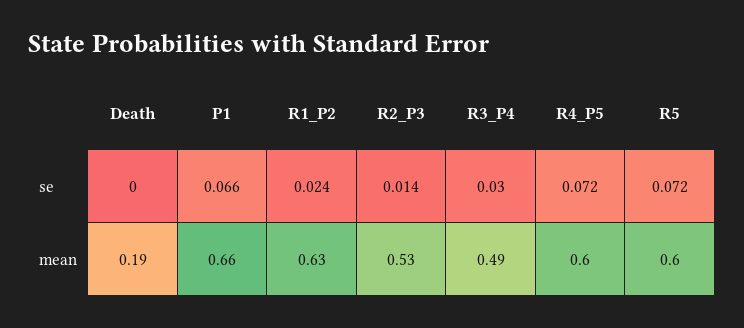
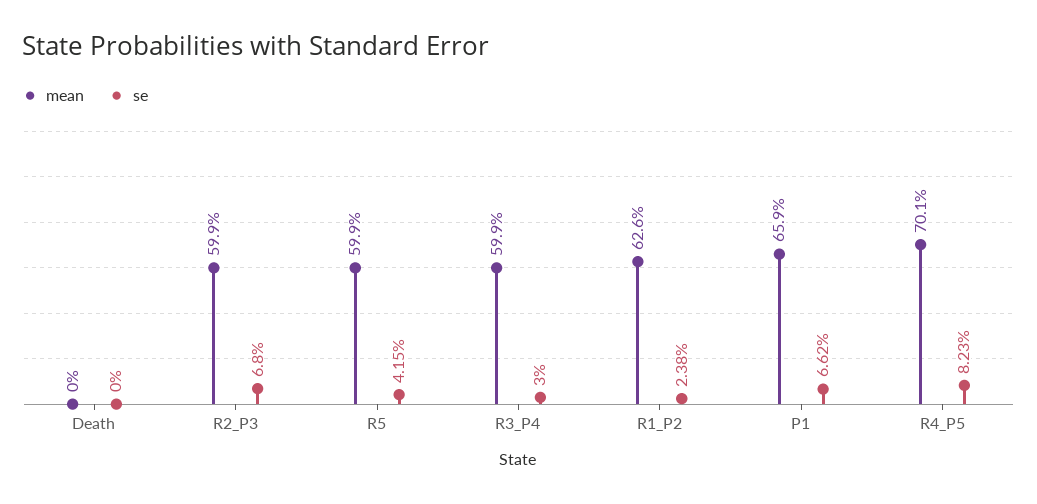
  {
    "se": {
      "Death": 0,
      "P1": 0.0662,
      "R1_P2": 0.0238,
-     "R2_P3": 0.014,
+     "R2_P3": 0.068,
      "R3_P4": 0.03,
-     "R4_P5": 0.072,
+     "R4_P5": 0.0823,
-     "R5": 0.072
+     "R5": 0.0415
    },
    "mean": {
-     "Death": 0.19,
+     "Death": 0,
      "P1": 0.659,
      "R1_P2": 0.626,
-     "R2_P3": 0.53,
+     "R2_P3": 0.599,
-     "R3_P4": 0.49,
+     "R3_P4": 0.599,
-     "R4_P5": 0.6,
+     "R4_P5": 0.701,
      "R5": 0.599
    }
  }

